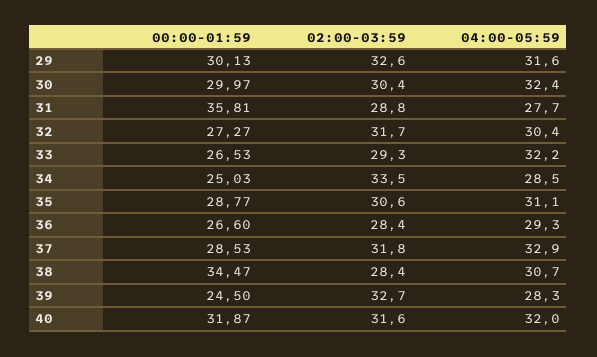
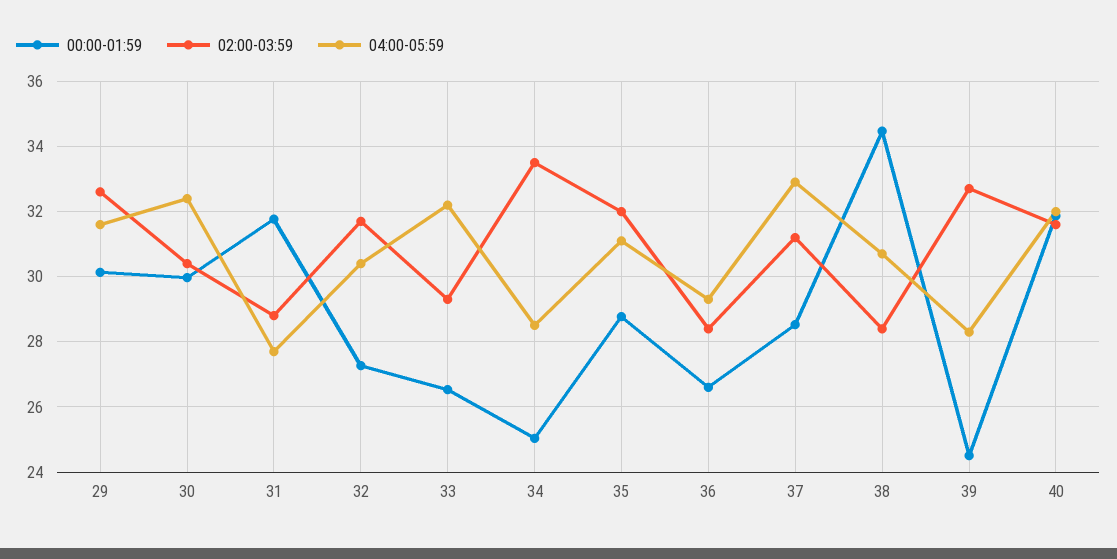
  {
    "00:00-01:59": {
      "29": 30.13,
      "30": 29.97,
-     "31": 35.81,
+     "31": 31.8,
      "32": 27.27,
      "33": 26.53,
      "34": 25.03,
      "35": 28.77,
      "36": 26.6,
      "37": 28.53,
      "38": 34.47,
      "39": 24.5,
      "40": 31.87
    },
    "02:00-03:59": {
      "29": 32.6,
      "30": 30.4,
      "31": 28.8,
      "32": 31.7,
      "33": 29.3,
      "34": 33.5,
-     "35": 30.6,
+     "35": 32,
      "36": 28.4,
-     "37": 31.8,
+     "37": 31.2,
      "38": 28.4,
      "39": 32.7,
      "40": 31.6
    },
    "04:00-05:59": {
      "29": 31.6,
      "30": 32.4,
      "31": 27.7,
      "32": 30.4,
      "33": 32.2,
      "34": 28.5,
      "35": 31.1,
      "36": 29.3,
      "37": 32.9,
      "38": 30.7,
      "39": 28.3,
      "40": 32
    }
  }

